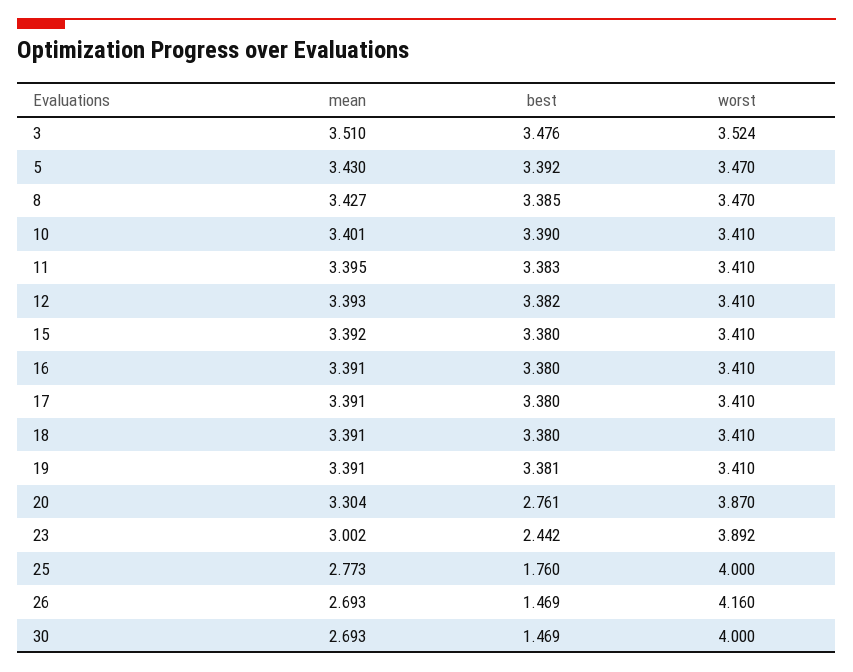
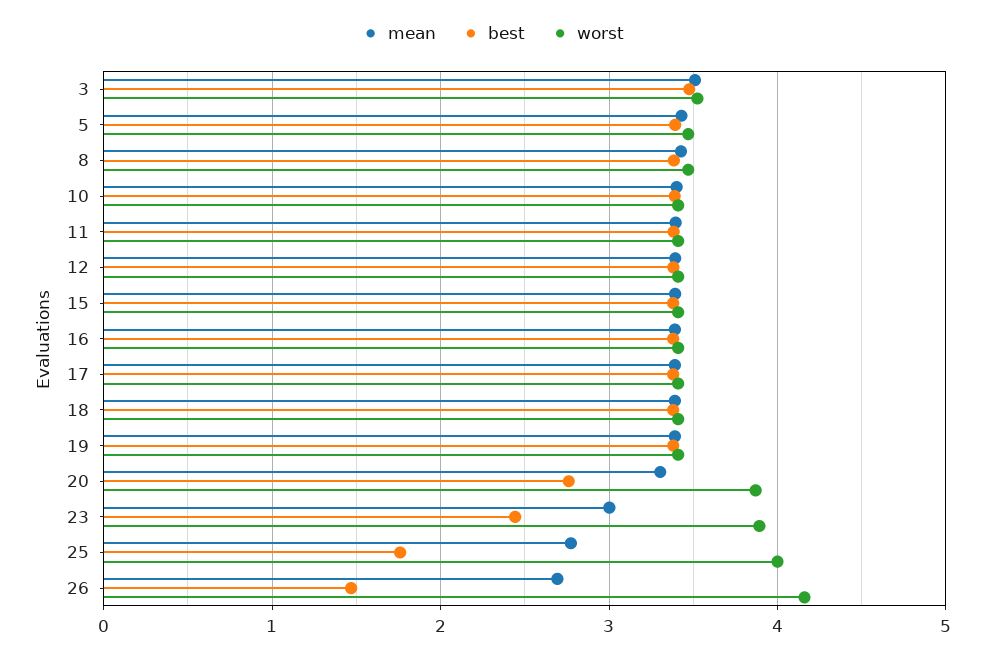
  {
    "mean": {
      "3": 3.51,
      "5": 3.43,
      "8": 3.427,
      "10": 3.401,
      "11": 3.395,
      "12": 3.393,
      "15": 3.392,
      "16": 3.391,
      "17": 3.391,
      "18": 3.391,
      "19": 3.391,
      "20": 3.304,
      "23": 3.002,
      "25": 2.773,
-     "26": 2.693,
+     "26": 2.693
-     "30": 2.693
    },
    "best": {
      "3": 3.476,
      "5": 3.392,
      "8": 3.385,
      "10": 3.39,
      "11": 3.383,
      "12": 3.382,
      "15": 3.38,
      "16": 3.38,
      "17": 3.38,
      "18": 3.38,
      "19": 3.381,
      "20": 2.761,
      "23": 2.442,
      "25": 1.76,
-     "26": 1.469,
+     "26": 1.469
-     "30": 1.469
    },
    "worst": {
      "3": 3.524,
      "5": 3.47,
      "8": 3.47,
      "10": 3.41,
      "11": 3.41,
      "12": 3.41,
      "15": 3.41,
      "16": 3.41,
      "17": 3.41,
      "18": 3.41,
      "19": 3.41,
      "20": 3.87,
      "23": 3.892,
      "25": 4,
-     "26": 4.16,
+     "26": 4.16
-     "30": 4
    }
  }

